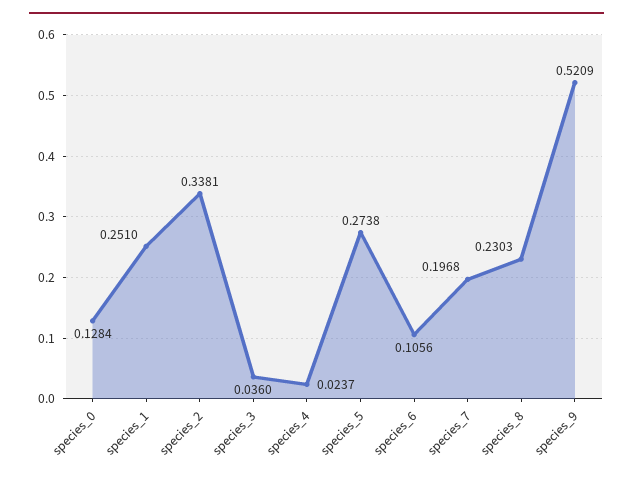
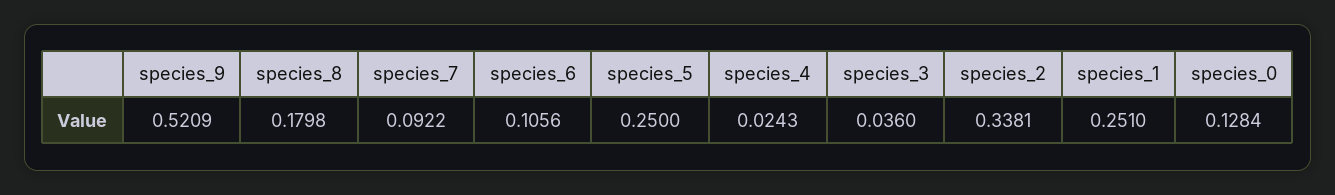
  {
    "species_0": 0.1284,
    "species_1": 0.251,
    "species_2": 0.3381,
    "species_3": 0.036,
-   "species_4": 0.0237,
+   "species_4": 0.0243,
-   "species_5": 0.2738,
+   "species_5": 0.25,
    "species_6": 0.1056,
-   "species_7": 0.1968,
+   "species_7": 0.0922,
-   "species_8": 0.2303,
+   "species_8": 0.1798,
    "species_9": 0.5209
  }

